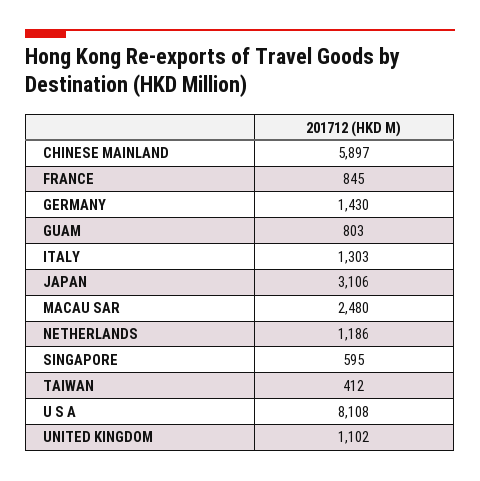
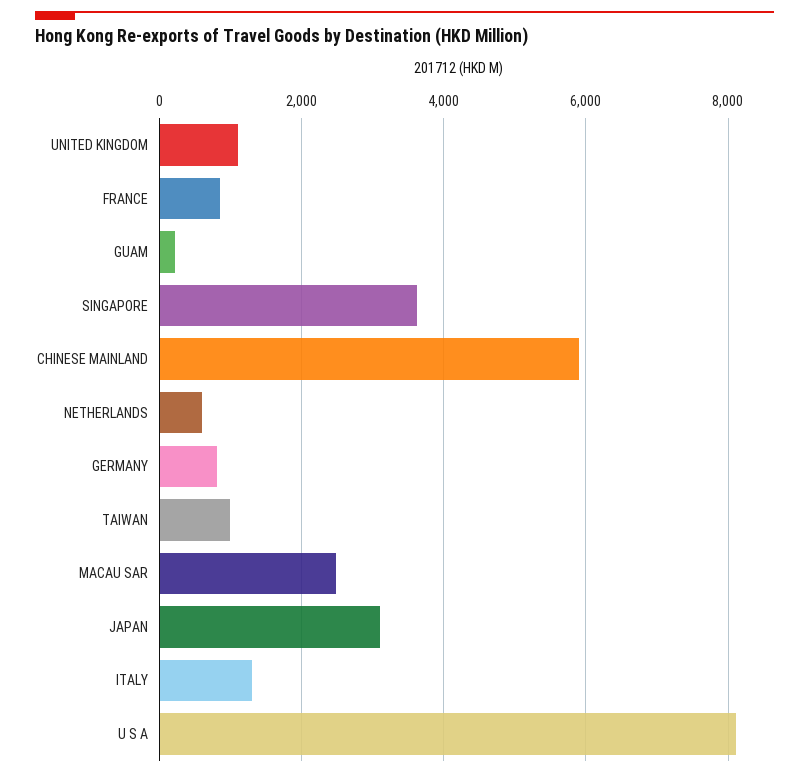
  {
    "CHINESE MAINLAND": 5897,
    "FRANCE": 845,
-   "GERMANY": 1430,
+   "GERMANY": 800,
-   "GUAM": 803,
+   "GUAM": 200,
    "ITALY": 1303,
    "JAPAN": 3106,
    "MACAU SAR": 2480,
-   "NETHERLANDS": 1186,
+   "NETHERLANDS": 600,
-   "SINGAPORE": 595,
+   "SINGAPORE": 3600,
-   "TAIWAN": 412,
+   "TAIWAN": 1000,
    "U S A": 8108,
    "UNITED KINGDOM": 1102
  }

